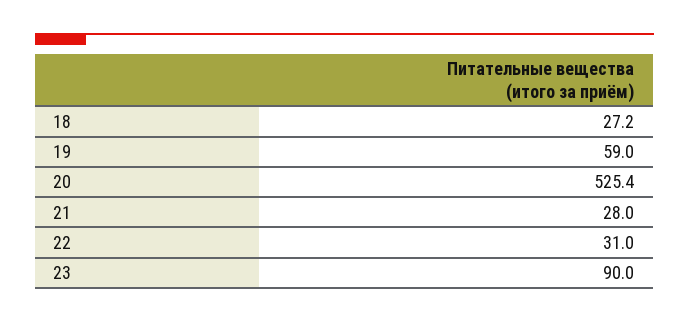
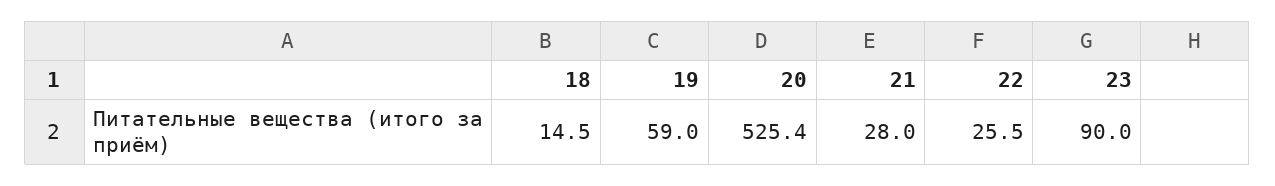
  {
-   "18": 27.2,
+   "18": 14.5,
    "19": 59,
    "20": 525.4,
    "21": 28,
-   "22": 31,
+   "22": 25.5,
    "23": 90
  }

